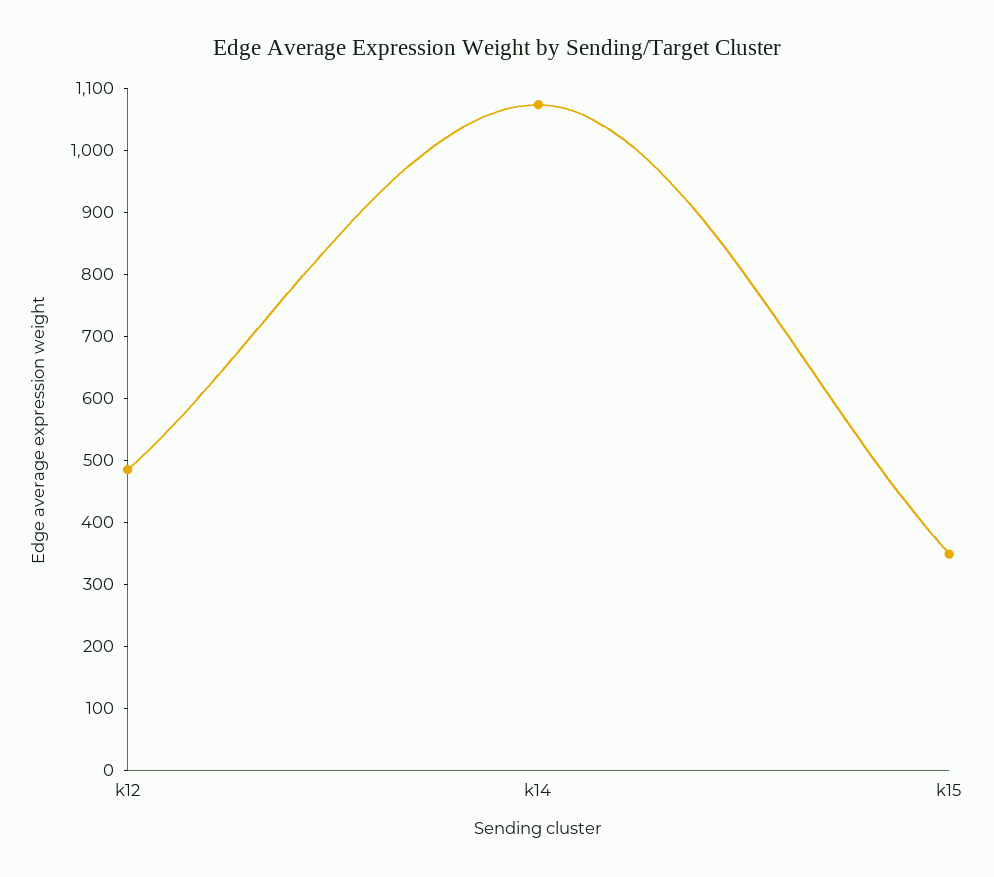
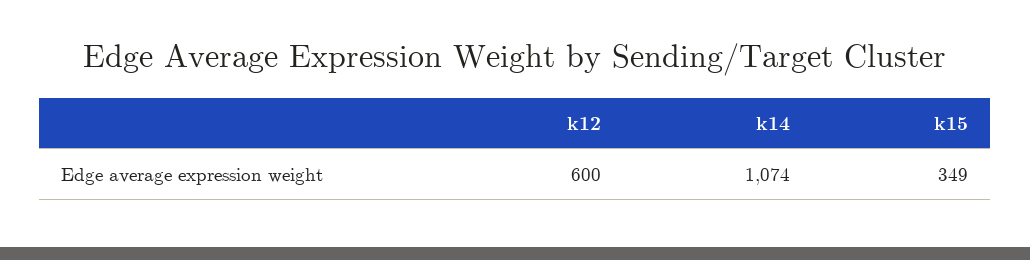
  {
-   "k12": 480,
+   "k12": 600,
    "k14": 1074,
    "k15": 349
  }

